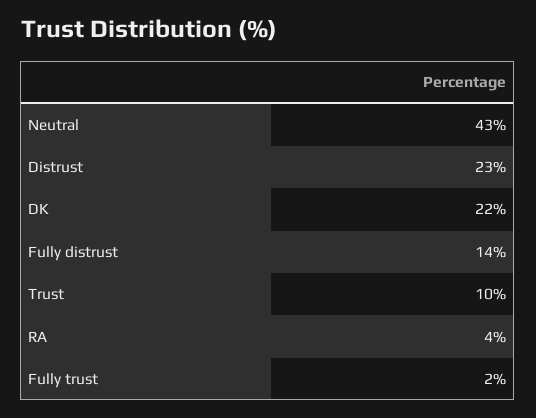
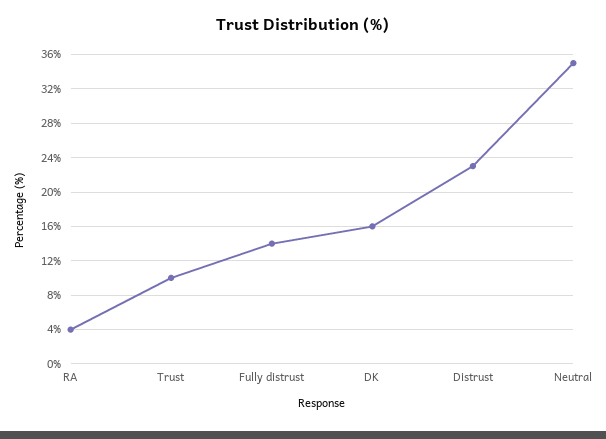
  {
-   "Neutral": 43,
+   "Neutral": 35,
    "Distrust": 23,
-   "DK": 22,
+   "DK": 16,
    "Fully distrust": 14,
    "Trust": 10,
-   "RA": 4,
+   "RA": 4
-   "Fully trust": 2
  }

